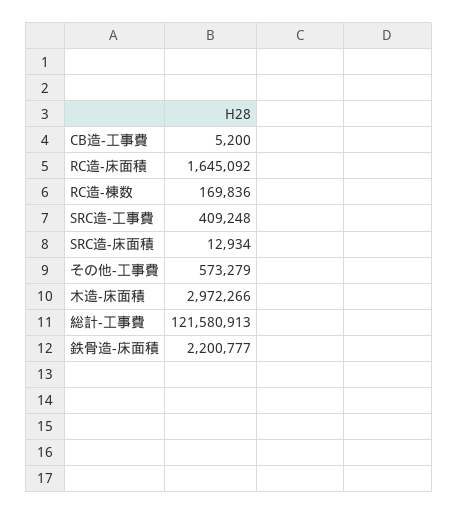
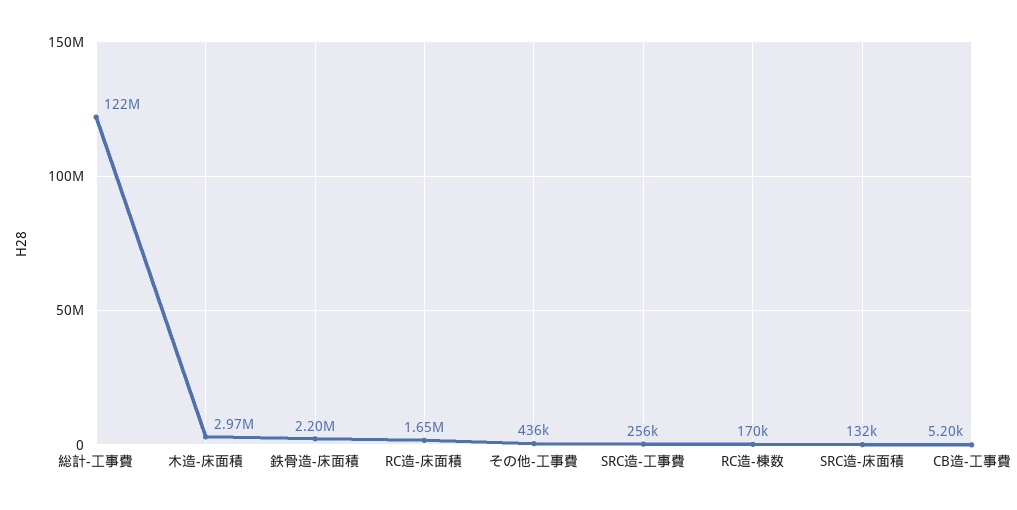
  {
    "CB造-工事費": 5200,
    "RC造-床面積": 1645092,
    "RC造-棟数": 169836,
-   "SRC造-工事費": 409248,
+   "SRC造-工事費": 256000,
-   "SRC造-床面積": 12934,
+   "SRC造-床面積": 132000,
-   "その他-工事費": 573279,
+   "その他-工事費": 436000,
    "木造-床面積": 2972266,
    "総計-工事費": 121580913,
    "鉄骨造-床面積": 2200777
  }

